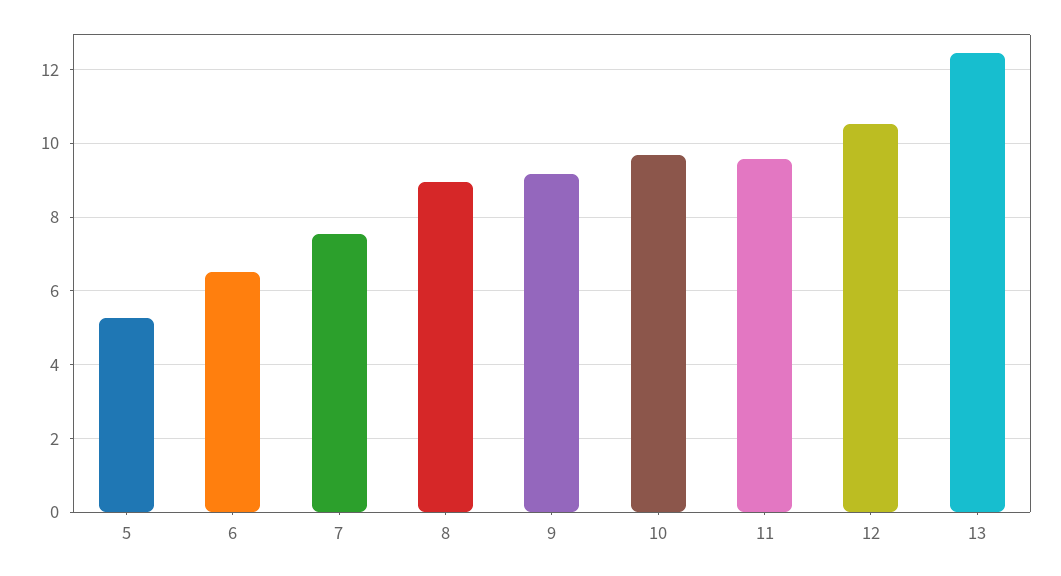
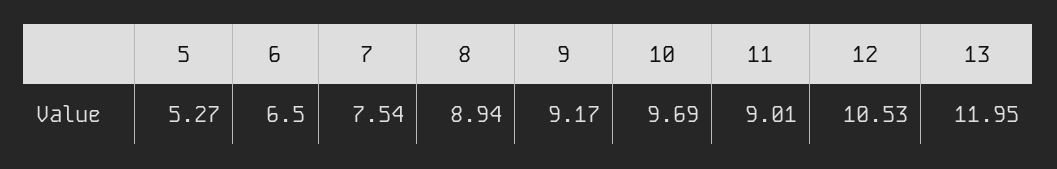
  {
    "5": 5.27,
    "6": 6.5,
    "7": 7.54,
    "8": 8.94,
    "9": 9.17,
    "10": 9.69,
-   "11": 9.6,
+   "11": 9.01,
    "12": 10.53,
-   "13": 12.4
+   "13": 11.95
  }

